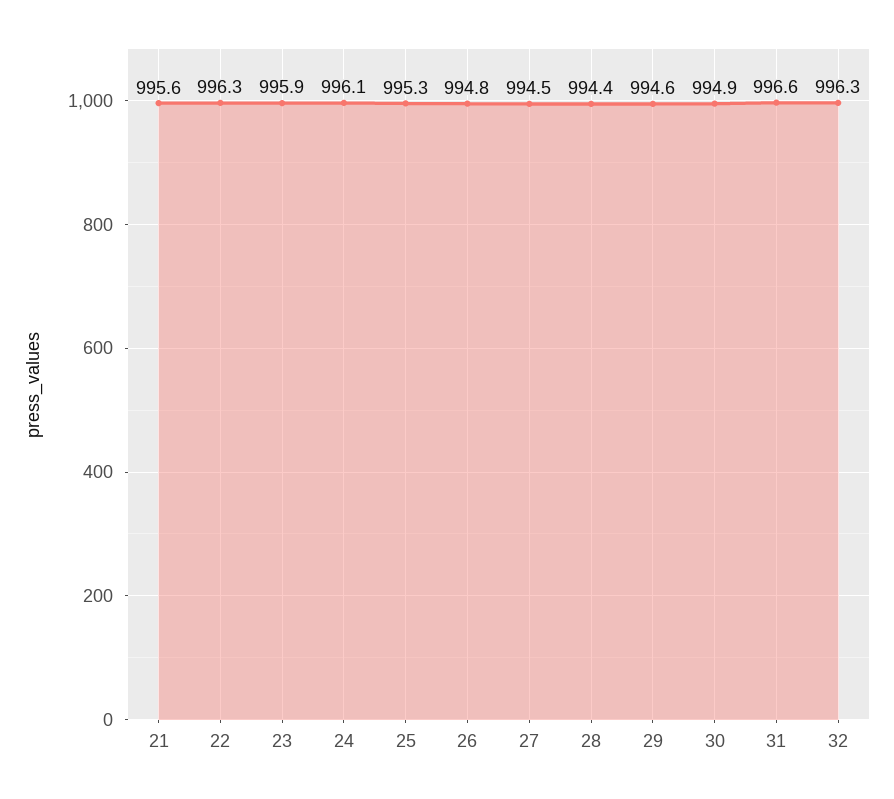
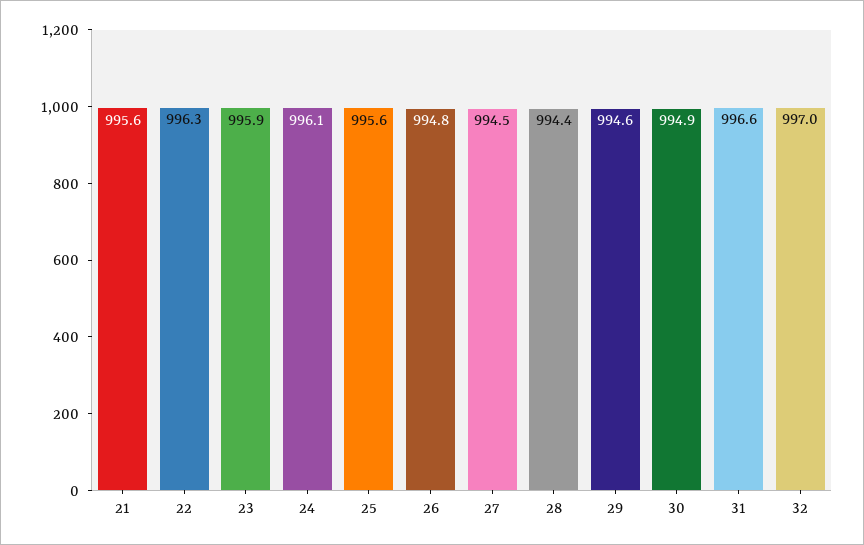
  {
    "21": 995.6,
    "22": 996.3,
    "23": 995.9,
    "24": 996.1,
-   "25": 995.3,
+   "25": 995.6,
    "26": 994.8,
    "27": 994.5,
    "28": 994.4,
    "29": 994.6,
    "30": 994.9,
    "31": 996.6,
-   "32": 996.3
+   "32": 997
  }

